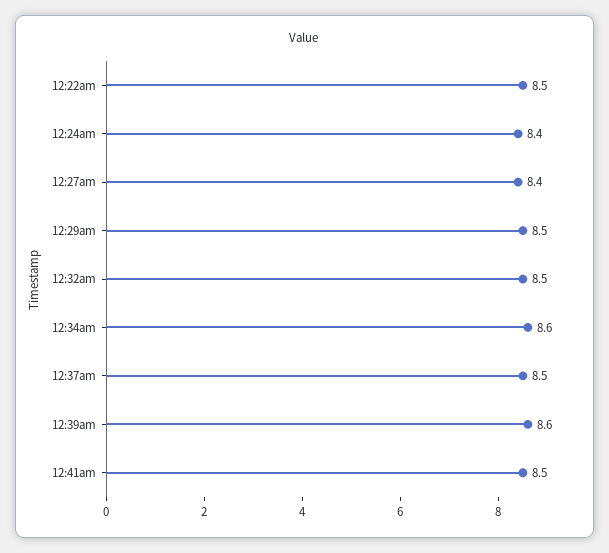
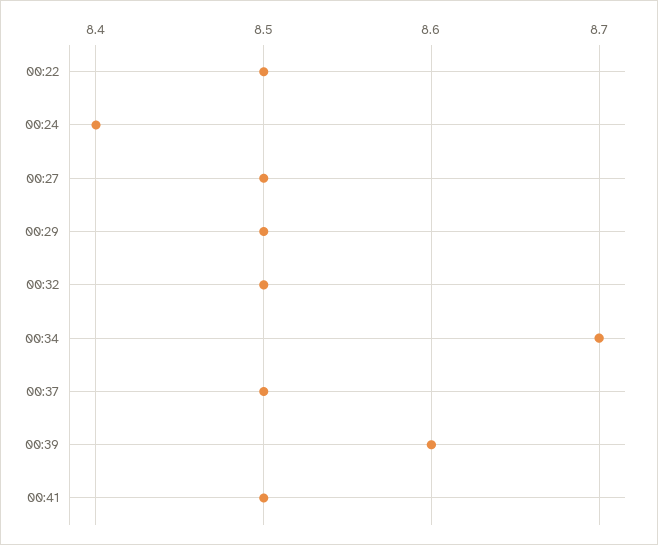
  {
    "12:22am": 8.5,
    "12:24am": 8.4,
-   "12:27am": 8.4,
+   "12:27am": 8.5,
    "12:29am": 8.5,
    "12:32am": 8.5,
-   "12:34am": 8.6,
+   "12:34am": 8.7,
    "12:37am": 8.5,
    "12:39am": 8.6,
    "12:41am": 8.5
  }

